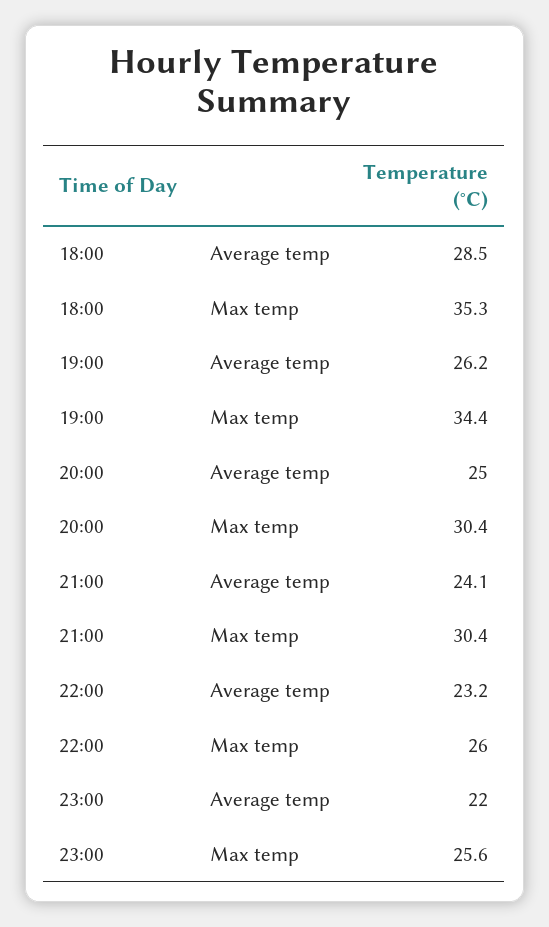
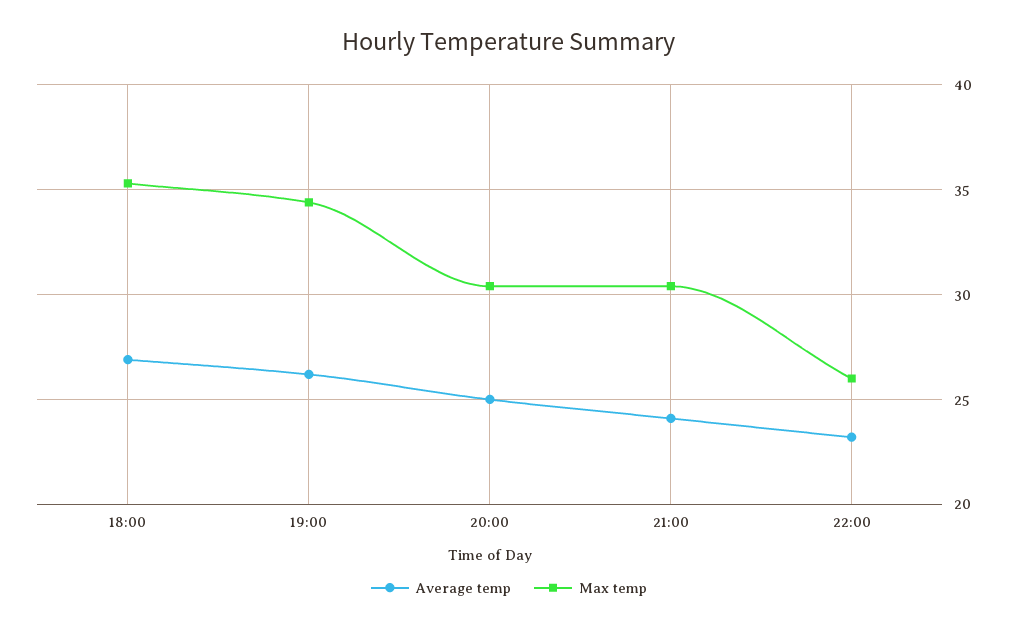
  {
    "Average temp": {
-     "18:00": 28.5,
+     "18:00": 27,
      "19:00": 26.2,
      "20:00": 25,
      "21:00": 24.1,
-     "22:00": 23.2,
+     "22:00": 23.2
-     "23:00": 22
    },
    "Max temp": {
      "18:00": 35.3,
      "19:00": 34.4,
      "20:00": 30.4,
      "21:00": 30.4,
-     "22:00": 26,
+     "22:00": 26
-     "23:00": 25.6
    }
  }

